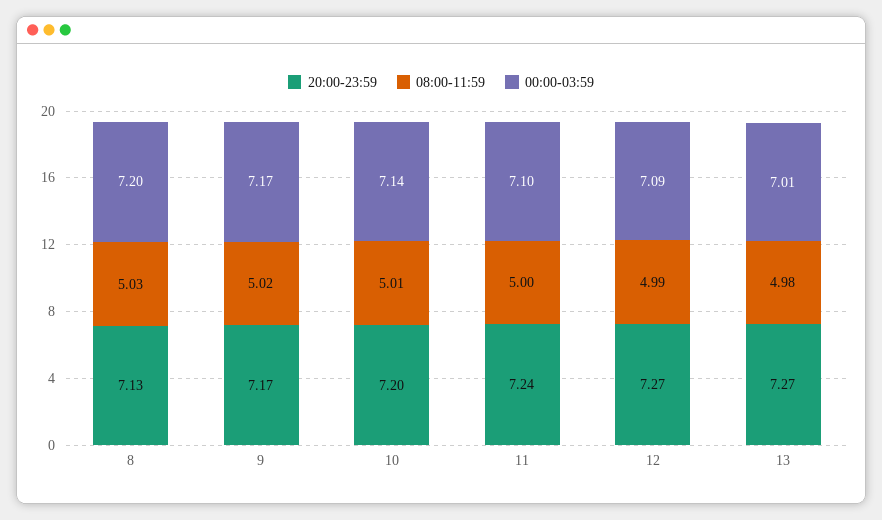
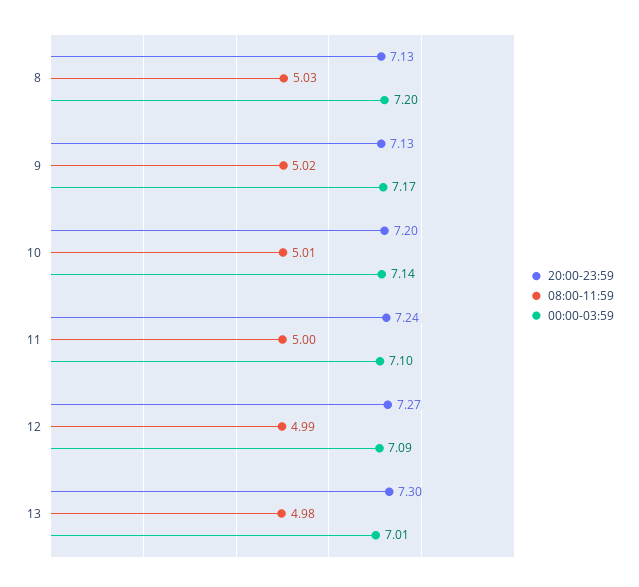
  {
    "20:00-23:59": {
      "8": 7.13,
-     "9": 7.17,
+     "9": 7.13,
      "10": 7.2,
      "11": 7.24,
      "12": 7.27,
-     "13": 7.27
+     "13": 7.3
    },
    "08:00-11:59": {
      "8": 5.03,
      "9": 5.02,
      "10": 5.01,
      "11": 5,
      "12": 4.99,
      "13": 4.98
    },
    "00:00-03:59": {
      "8": 7.2,
      "9": 7.17,
      "10": 7.14,
      "11": 7.1,
      "12": 7.09,
      "13": 7.01
    }
  }

